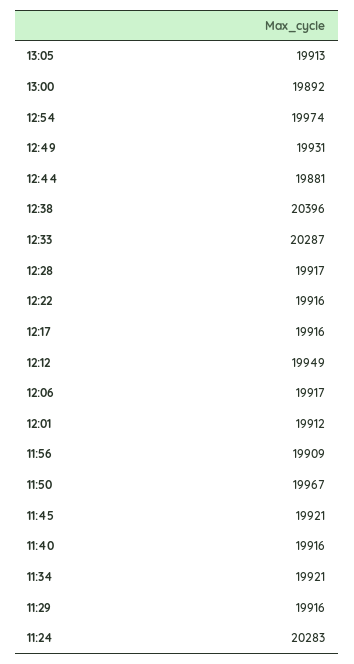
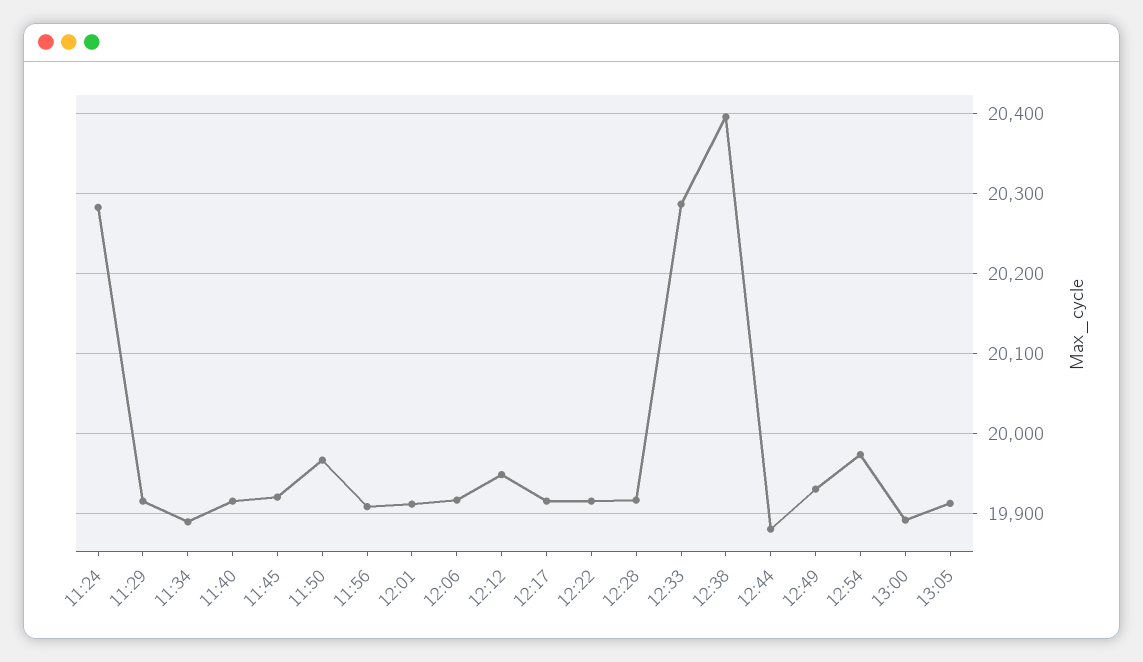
  {
    "13:05": 19913,
    "13:00": 19892,
    "12:54": 19974,
    "12:49": 19931,
    "12:44": 19881,
    "12:38": 20396,
    "12:33": 20287,
    "12:28": 19917,
    "12:22": 19916,
    "12:17": 19916,
    "12:12": 19949,
    "12:06": 19917,
    "12:01": 19912,
    "11:56": 19909,
    "11:50": 19967,
    "11:45": 19921,
    "11:40": 19916,
-   "11:34": 19921,
+   "11:34": 19890,
    "11:29": 19916,
    "11:24": 20283
  }

